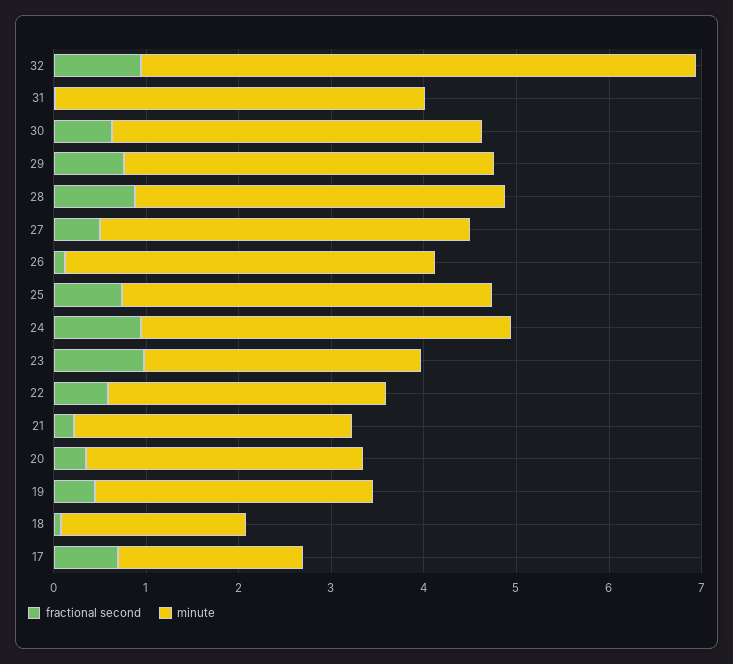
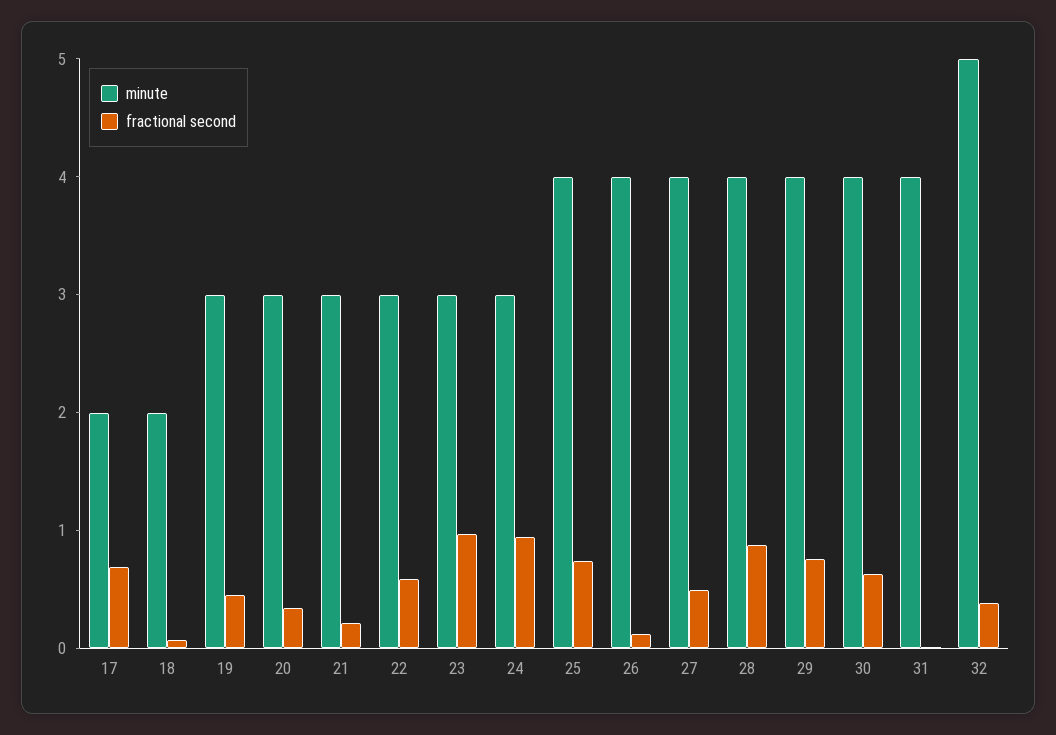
  {
    "fractional second": {
-     "32": 1,
+     "32": 0.4,
      "31": 0,
      "30": 0.6,
      "29": 0.8,
      "28": 0.8,
      "27": 0.4,
      "26": 0.2,
      "25": 0.8,
      "24": 1,
      "23": 1,
      "22": 0.6,
      "21": 0.2,
      "20": 0.4,
      "19": 0.4,
      "18": 0,
      "17": 0.6
    },
    "minute": {
-     "32": 6,
+     "32": 5,
      "31": 4,
      "30": 4,
      "29": 4,
      "28": 4,
      "27": 4,
      "26": 4,
      "25": 4,
-     "24": 4,
+     "24": 3,
      "23": 3,
      "22": 3,
      "21": 3,
      "20": 3,
      "19": 3,
      "18": 2,
      "17": 2
    }
  }

